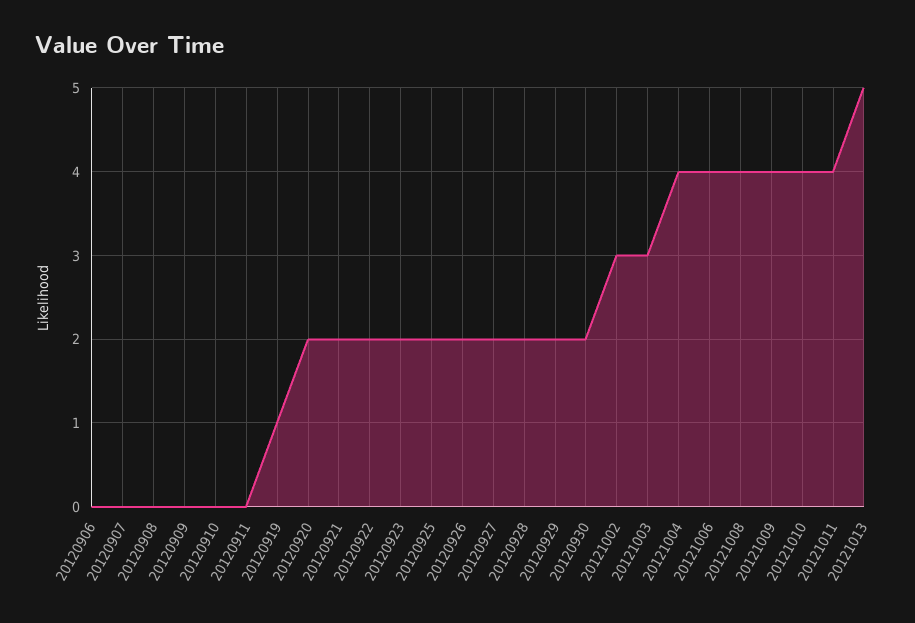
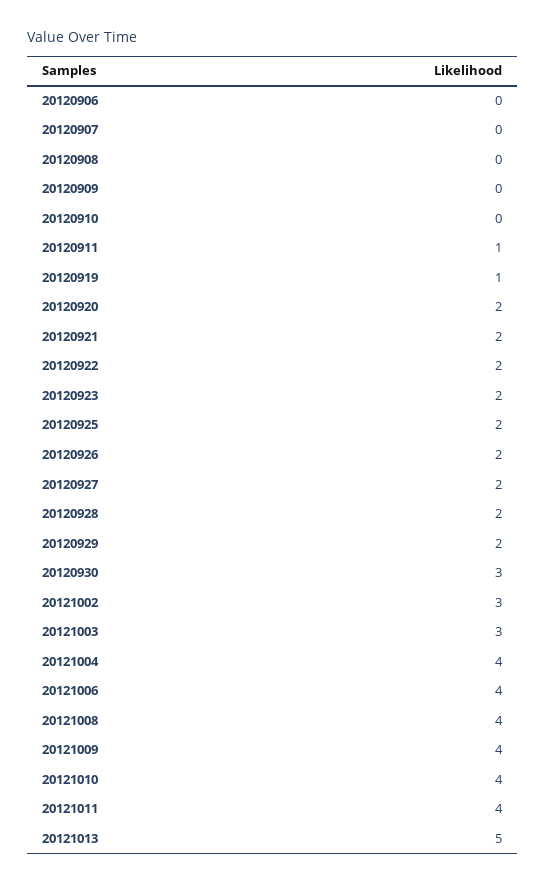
  {
    "20120906": 0,
    "20120907": 0,
    "20120908": 0,
    "20120909": 0,
    "20120910": 0,
-   "20120911": 0,
+   "20120911": 1,
    "20120919": 1,
    "20120920": 2,
    "20120921": 2,
    "20120922": 2,
    "20120923": 2,
    "20120925": 2,
    "20120926": 2,
    "20120927": 2,
    "20120928": 2,
    "20120929": 2,
-   "20120930": 2,
+   "20120930": 3,
    "20121002": 3,
    "20121003": 3,
    "20121004": 4,
    "20121006": 4,
    "20121008": 4,
    "20121009": 4,
    "20121010": 4,
    "20121011": 4,
    "20121013": 5
  }

